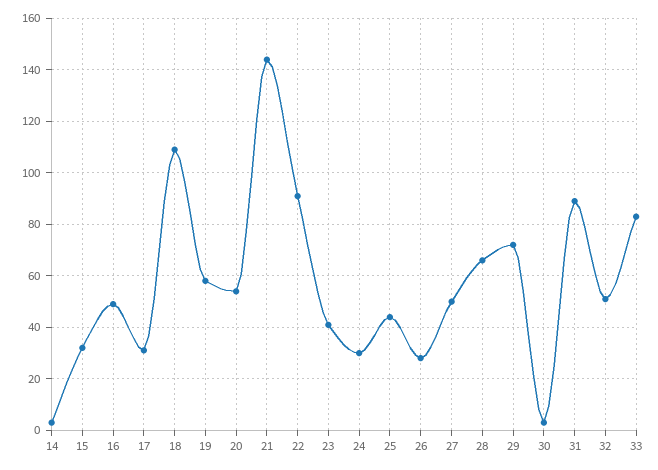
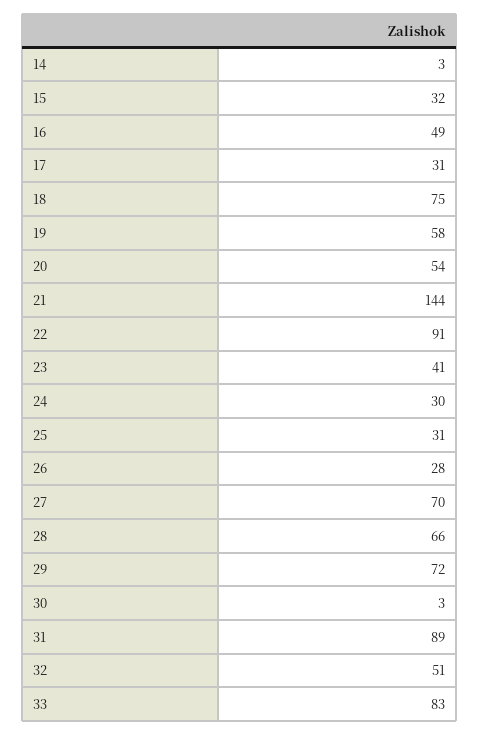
  {
    "14": 3,
    "15": 32,
    "16": 49,
    "17": 31,
-   "18": 110,
+   "18": 75,
    "19": 58,
    "20": 54,
    "21": 144,
    "22": 91,
    "23": 41,
    "24": 30,
-   "25": 45,
+   "25": 31,
    "26": 28,
-   "27": 50,
+   "27": 70,
    "28": 66,
    "29": 72,
    "30": 3,
    "31": 89,
    "32": 51,
    "33": 83
  }

